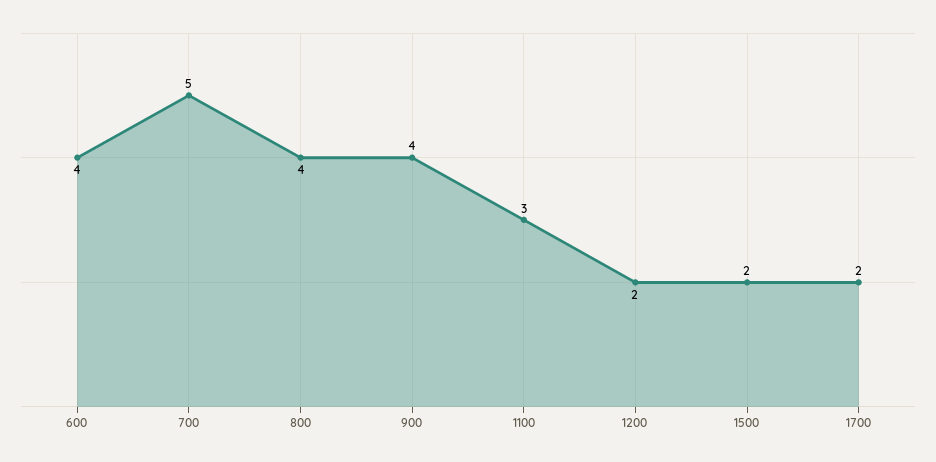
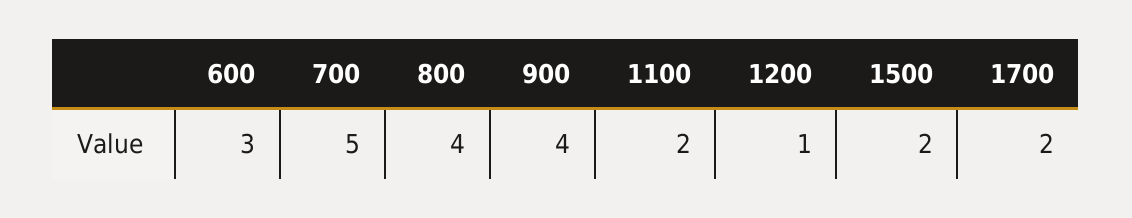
  {
-   "600": 4,
+   "600": 3,
    "700": 5,
    "800": 4,
    "900": 4,
-   "1100": 3,
+   "1100": 2,
-   "1200": 2,
+   "1200": 1,
    "1500": 2,
    "1700": 2
  }

